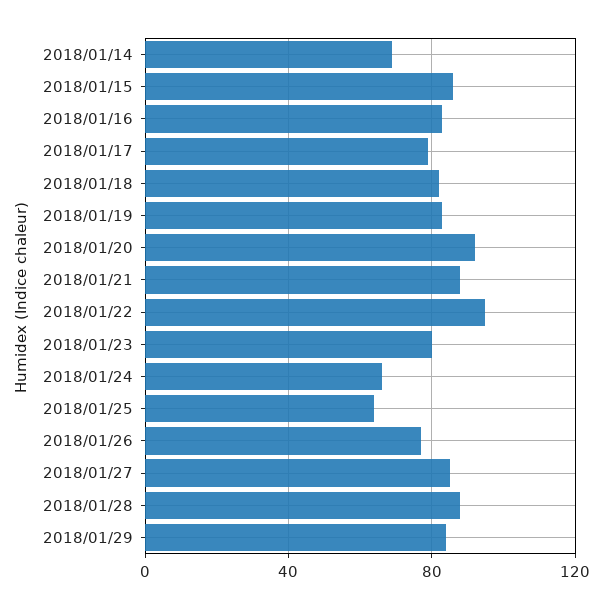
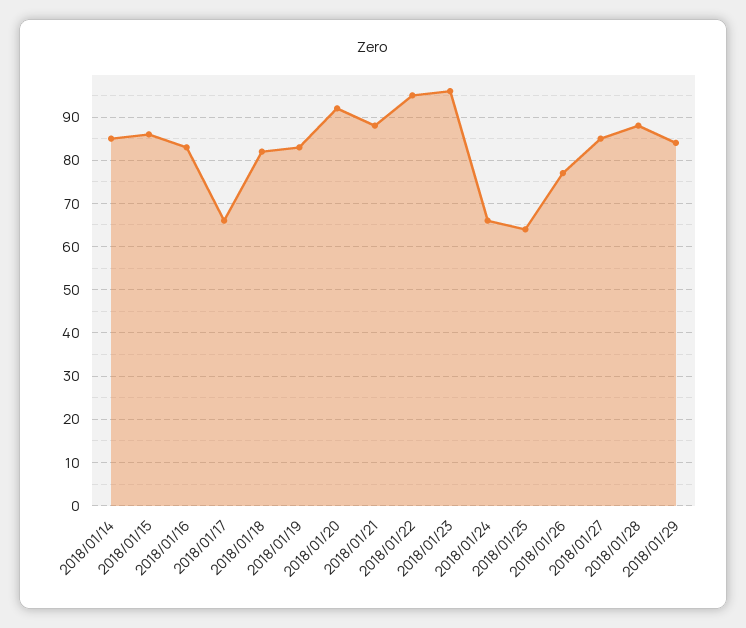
  {
-   "2018/01/14": 70,
+   "2018/01/14": 85,
    "2018/01/15": 85,
    "2018/01/16": 85,
-   "2018/01/17": 80,
+   "2018/01/17": 65,
    "2018/01/18": 80,
    "2018/01/19": 85,
    "2018/01/20": 90,
    "2018/01/21": 90,
    "2018/01/22": 95,
-   "2018/01/23": 80,
+   "2018/01/23": 95,
    "2018/01/24": 65,
    "2018/01/25": 65,
    "2018/01/26": 75,
    "2018/01/27": 85,
    "2018/01/28": 90,
    "2018/01/29": 85
  }

